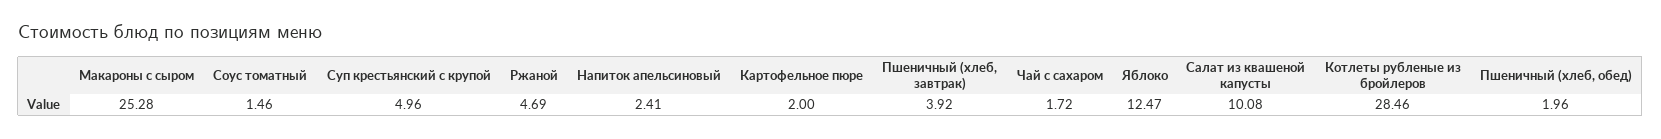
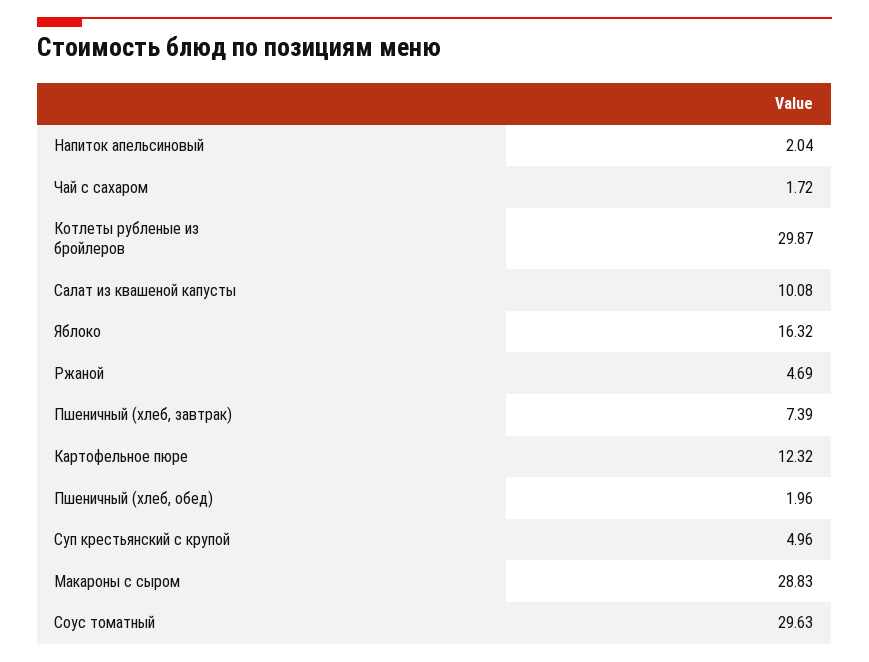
  {
-   "Макароны с сыром": 25.28,
+   "Макароны с сыром": 28.83,
-   "Соус томатный": 1.46,
+   "Соус томатный": 29.63,
    "Суп крестьянский с крупой": 4.96,
    "Ржаной": 4.69,
-   "Напиток апельсиновый": 2.41,
+   "Напиток апельсиновый": 2.04,
-   "Картофельное пюре": 2,
+   "Картофельное пюре": 12.32,
-   "Пшеничный (хлеб, завтрак)": 3.92,
+   "Пшеничный (хлеб, завтрак)": 7.39,
    "Чай с сахаром": 1.72,
-   "Яблоко": 12.47,
+   "Яблоко": 16.32,
    "Салат из квашеной капусты": 10.08,
-   "Котлеты рубленые из бройлеров": 28.46,
+   "Котлеты рубленые из бройлеров": 29.87,
    "Пшеничный (хлеб, обед)": 1.96
  }

